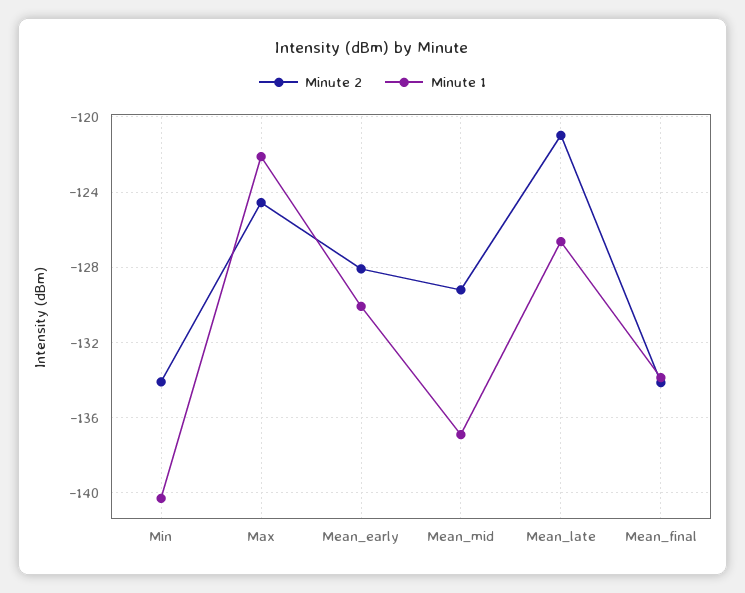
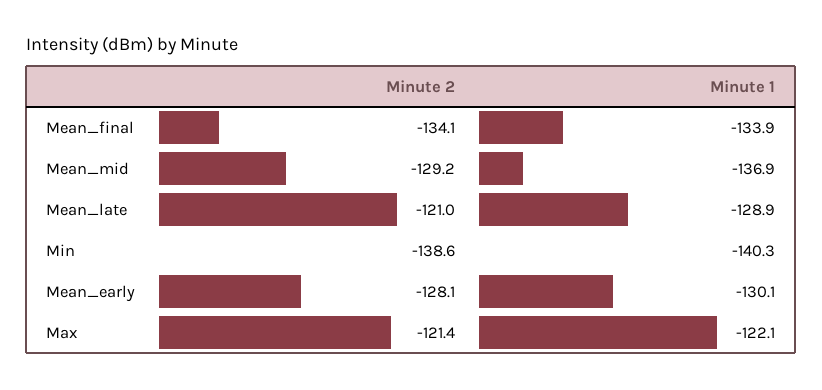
  {
    "Minute 2": {
-     "Min": -134,
+     "Min": -138.6,
-     "Max": -124.5,
+     "Max": -121.4,
      "Mean_early": -128.1,
      "Mean_mid": -129.2,
      "Mean_late": -121,
      "Mean_final": -134.1
    },
    "Minute 1": {
      "Min": -140.3,
      "Max": -122.1,
      "Mean_early": -130.1,
      "Mean_mid": -136.9,
-     "Mean_late": -126.5,
+     "Mean_late": -128.9,
      "Mean_final": -133.9
    }
  }

